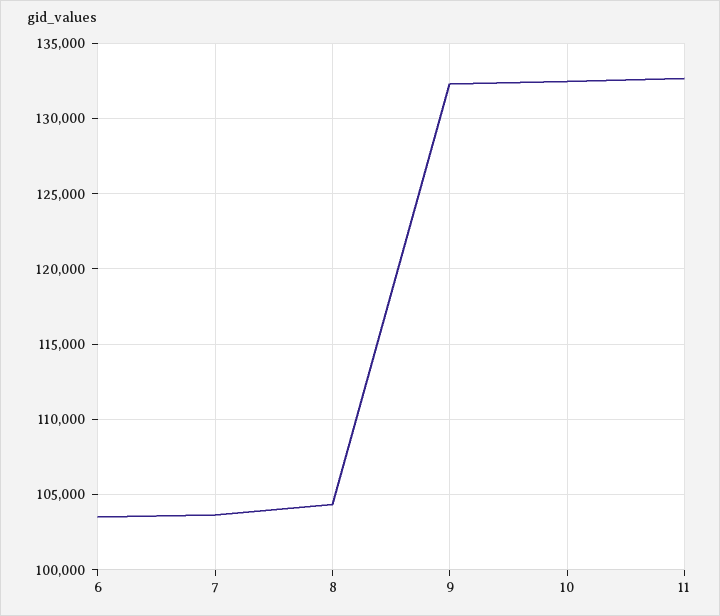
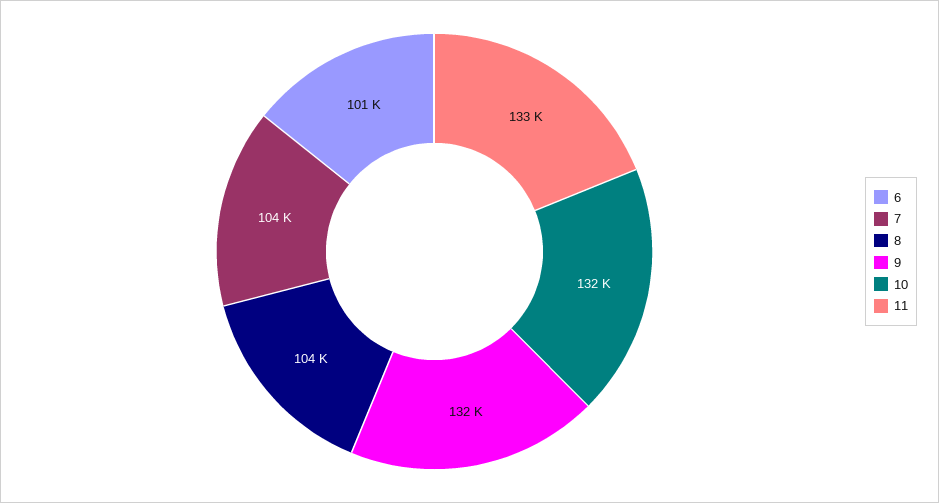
  {
-   "6": 103500,
+   "6": 101000,
    "7": 104000,
    "8": 104000,
    "9": 132000,
    "10": 132000,
    "11": 133000
  }

